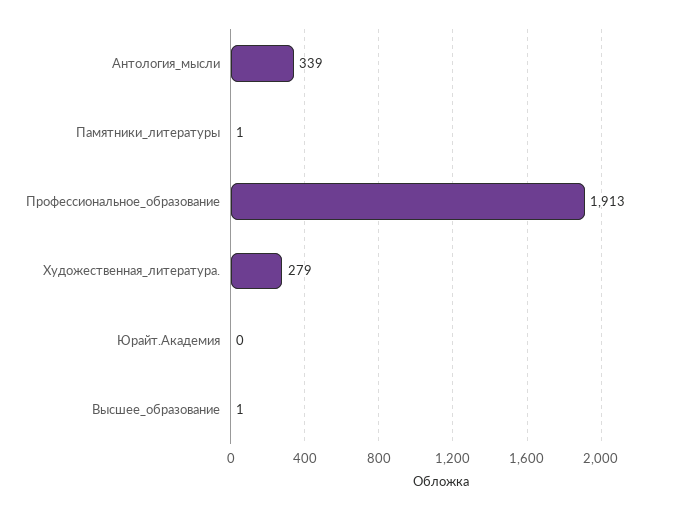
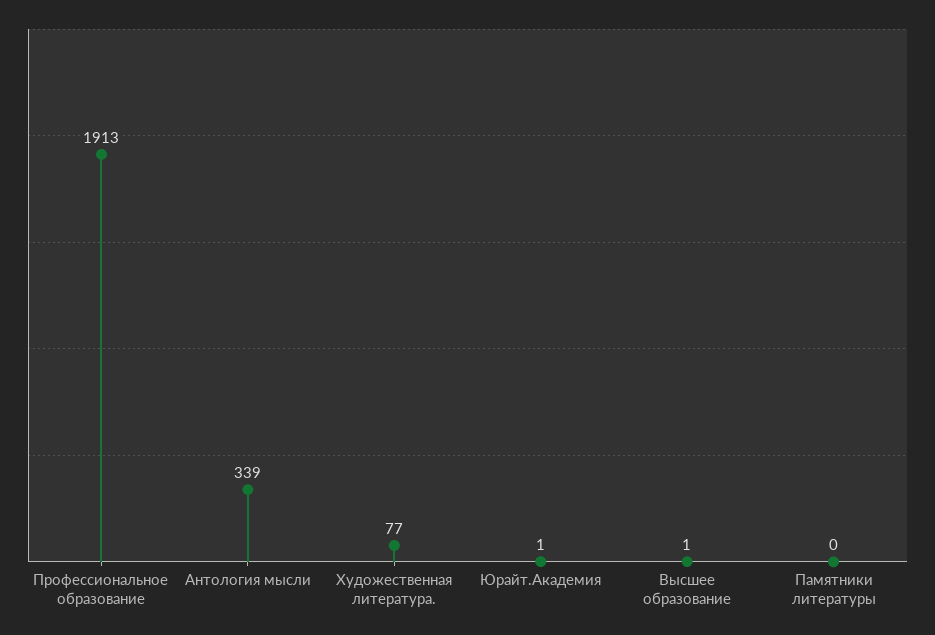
  {
    "Антология_мысли": 339,
-   "Памятники_литературы": 1,
+   "Памятники_литературы": 0,
    "Профессиональное_образование": 1913,
-   "Художественная_литература.": 279,
+   "Художественная_литература.": 77,
-   "Юрайт.Академия": 0,
+   "Юрайт.Академия": 1,
    "Высшее_образование": 1
  }

